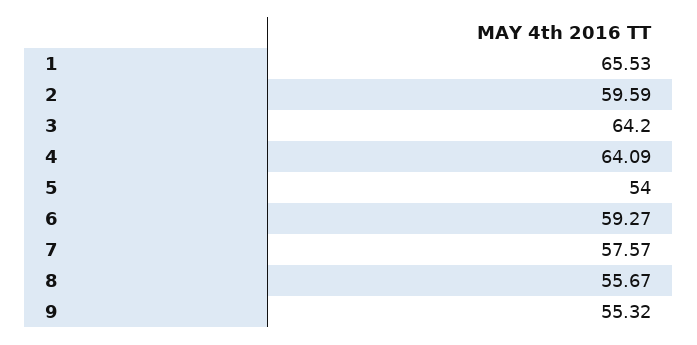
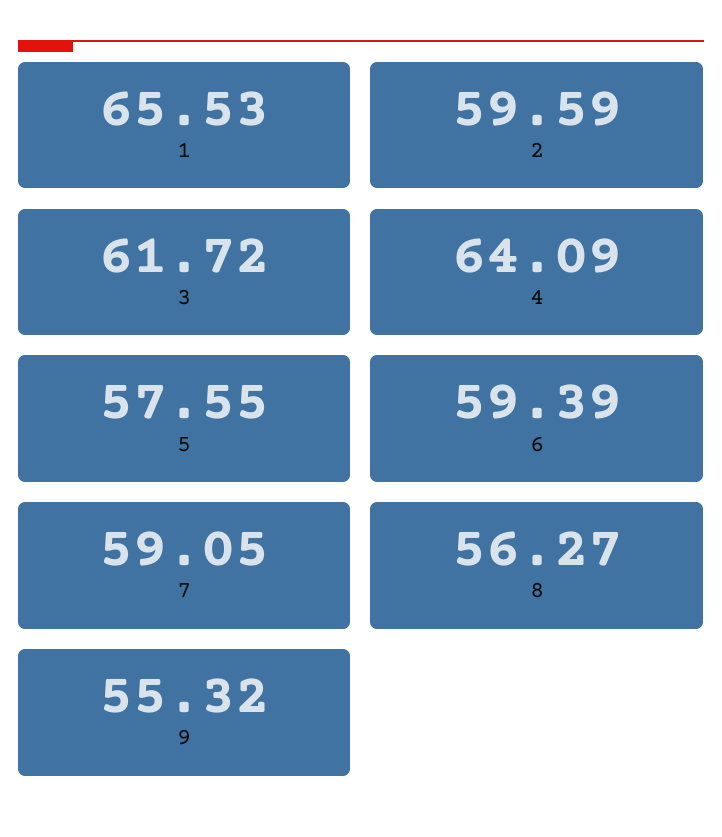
  {
    "1": 65.53,
    "2": 59.59,
-   "3": 64.2,
+   "3": 61.72,
    "4": 64.09,
-   "5": 54,
+   "5": 57.55,
-   "6": 59.27,
+   "6": 59.39,
-   "7": 57.57,
+   "7": 59.05,
-   "8": 55.67,
+   "8": 56.27,
    "9": 55.32
  }

